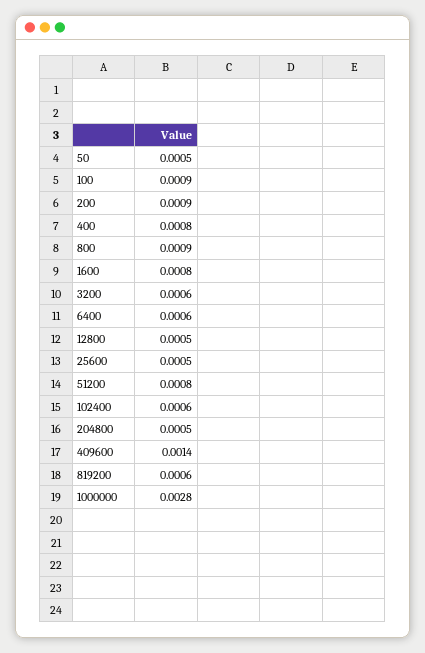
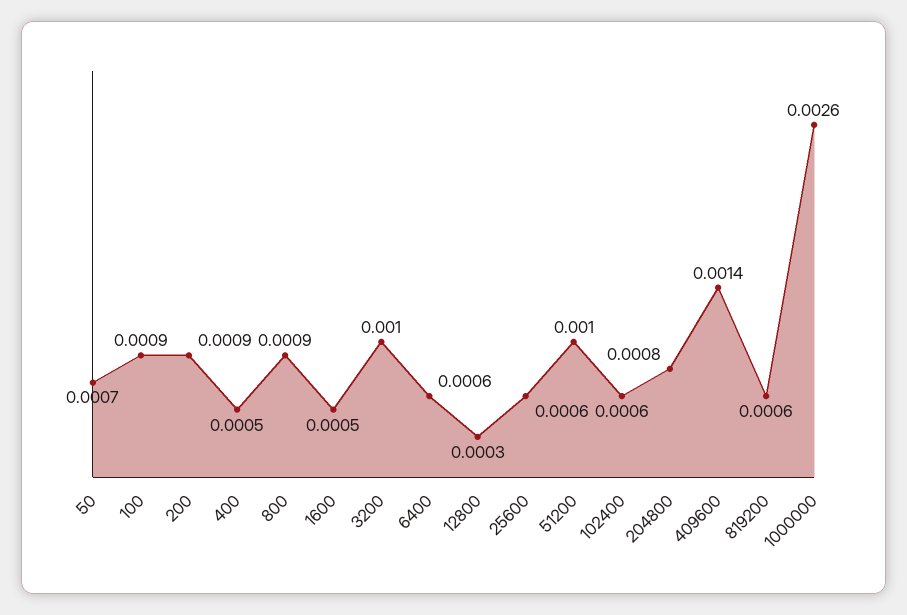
  {
-   "50": 0.0005,
+   "50": 0.0007,
    "100": 0.0009,
    "200": 0.0009,
-   "400": 0.0008,
+   "400": 0.0005,
    "800": 0.0009,
-   "1600": 0.0008,
+   "1600": 0.0005,
-   "3200": 0.0006,
+   "3200": 0.001,
    "6400": 0.0006,
-   "12800": 0.0005,
+   "12800": 0.0003,
-   "25600": 0.0005,
+   "25600": 0.0006,
-   "51200": 0.0008,
+   "51200": 0.001,
    "102400": 0.0006,
-   "204800": 0.0005,
+   "204800": 0.0008,
    "409600": 0.0014,
    "819200": 0.0006,
-   "1000000": 0.0028
+   "1000000": 0.0026
  }

